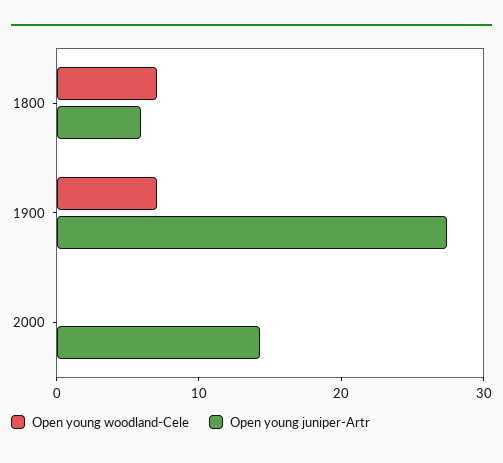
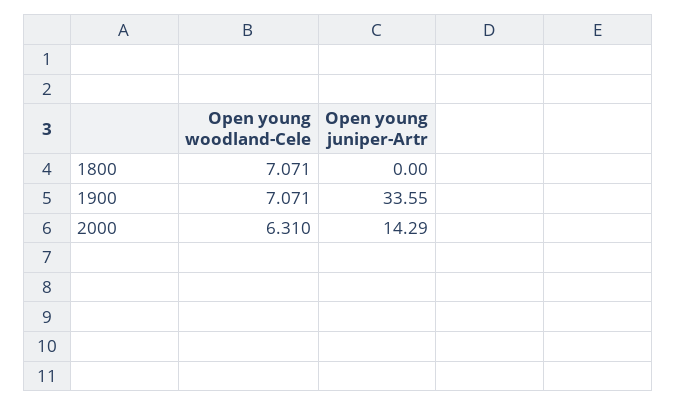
  {
    "Open young woodland-Cele": {
      "1800": 7.071,
      "1900": 7.071,
-     "2000": 0
+     "2000": 6.31
    },
    "Open young juniper-Artr": {
-     "1800": 6,
+     "1800": 0,
-     "1900": 28,
+     "1900": 33.55,
      "2000": 14.29
    }
  }

